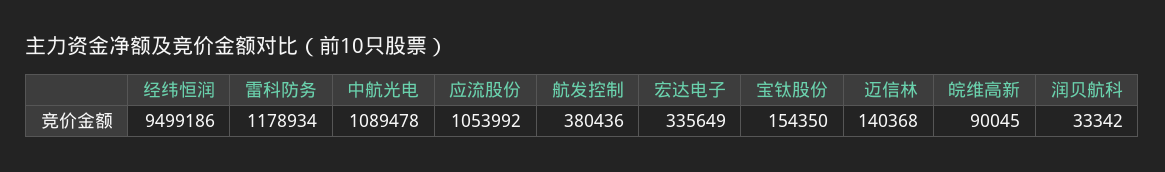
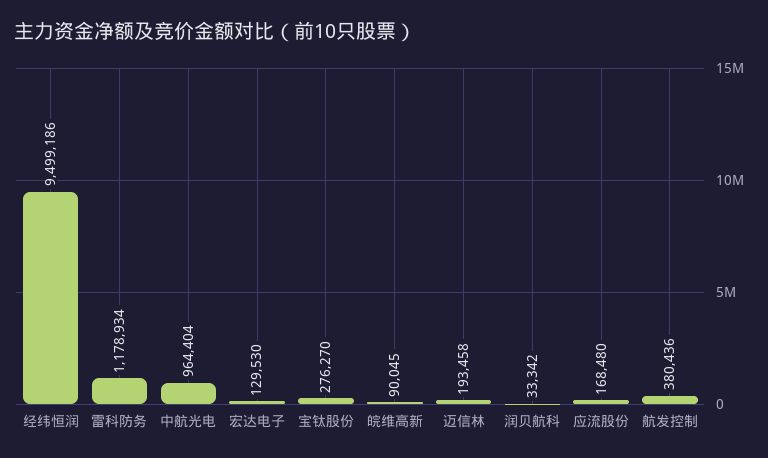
  {
    "经纬恒润": 9499186,
    "雷科防务": 1178934,
-   "中航光电": 1089478,
+   "中航光电": 964404,
-   "应流股份": 1053992,
+   "应流股份": 168480,
    "航发控制": 380436,
-   "宏达电子": 335649,
+   "宏达电子": 129530,
-   "宝钛股份": 154350,
+   "宝钛股份": 276270,
-   "迈信林": 140368,
+   "迈信林": 193458,
    "皖维高新": 90045,
    "润贝航科": 33342
  }

